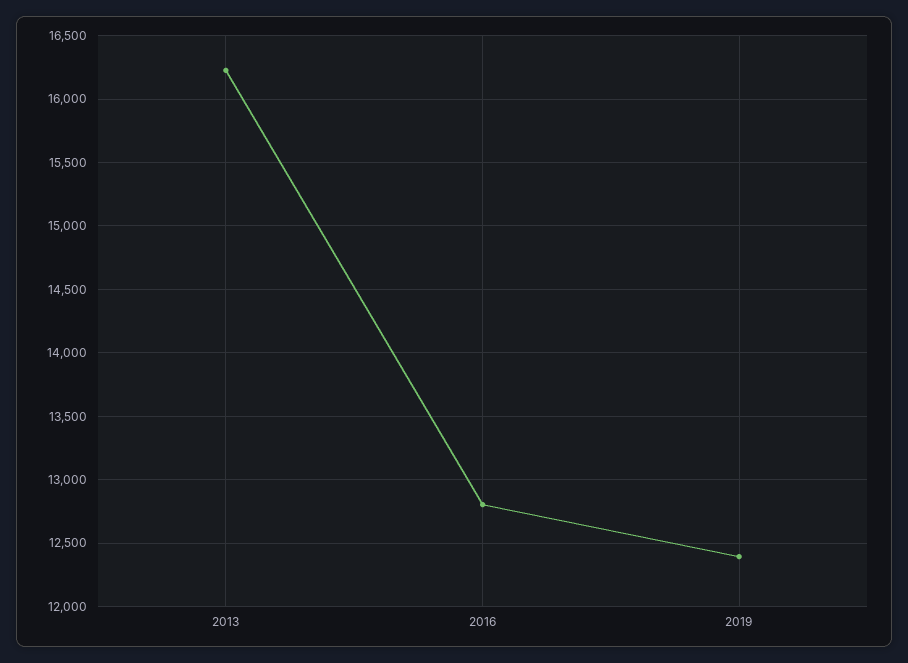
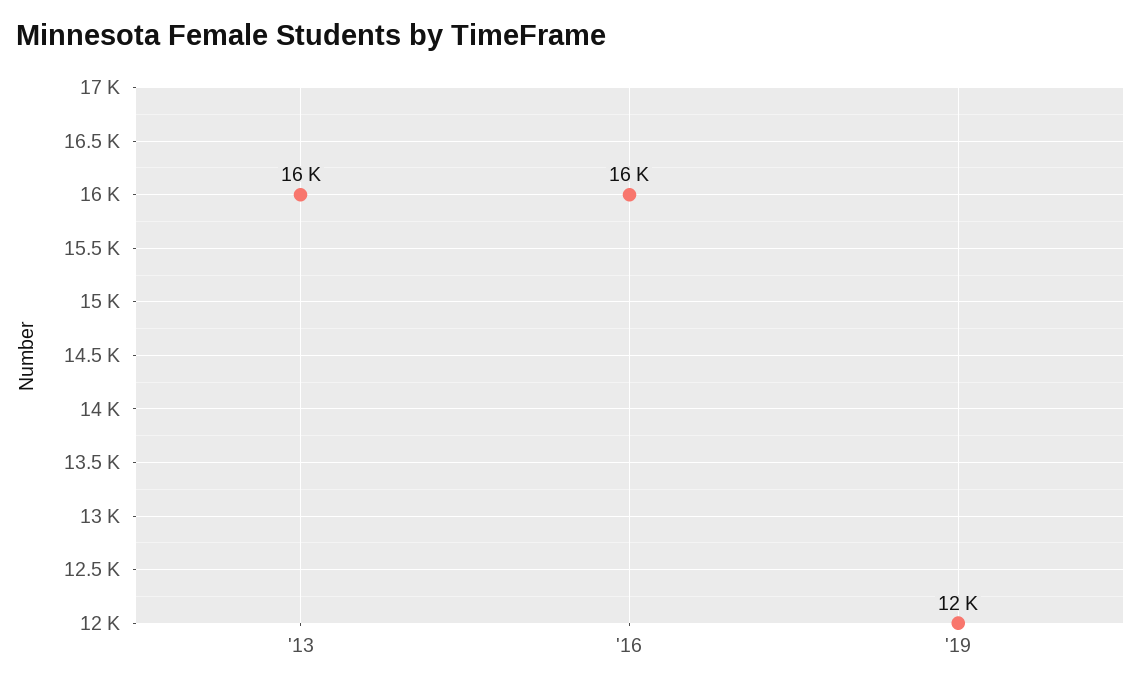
  {
    "2013": 16000,
-   "2016": 12800,
+   "2016": 16000,
    "2019": 12000
  }

